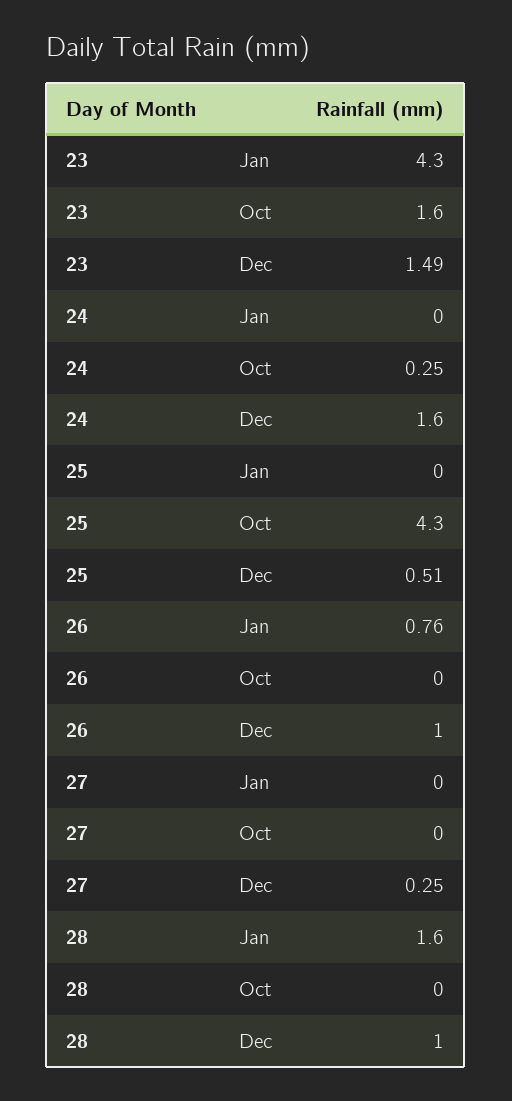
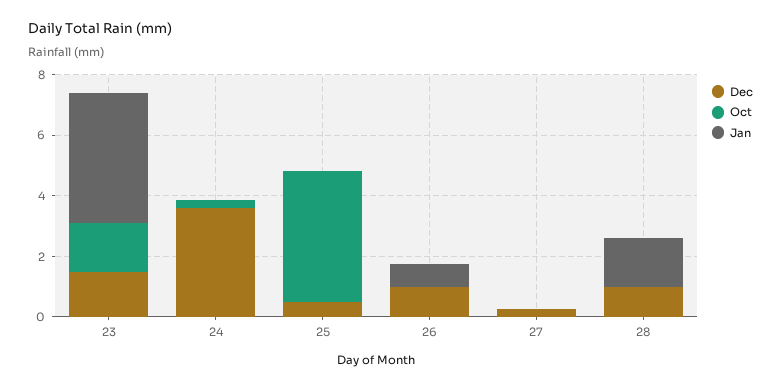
  {
    "Jan": {
      "23": 4.3,
      "24": 0,
      "25": 0,
      "26": 0.76,
      "27": 0,
      "28": 1.6
    },
    "Oct": {
      "23": 1.6,
      "24": 0.25,
      "25": 4.3,
      "26": 0,
      "27": 0,
      "28": 0
    },
    "Dec": {
      "23": 1.49,
-     "24": 1.6,
+     "24": 3.5,
      "25": 0.51,
      "26": 1,
      "27": 0.25,
      "28": 1
    }
  }

